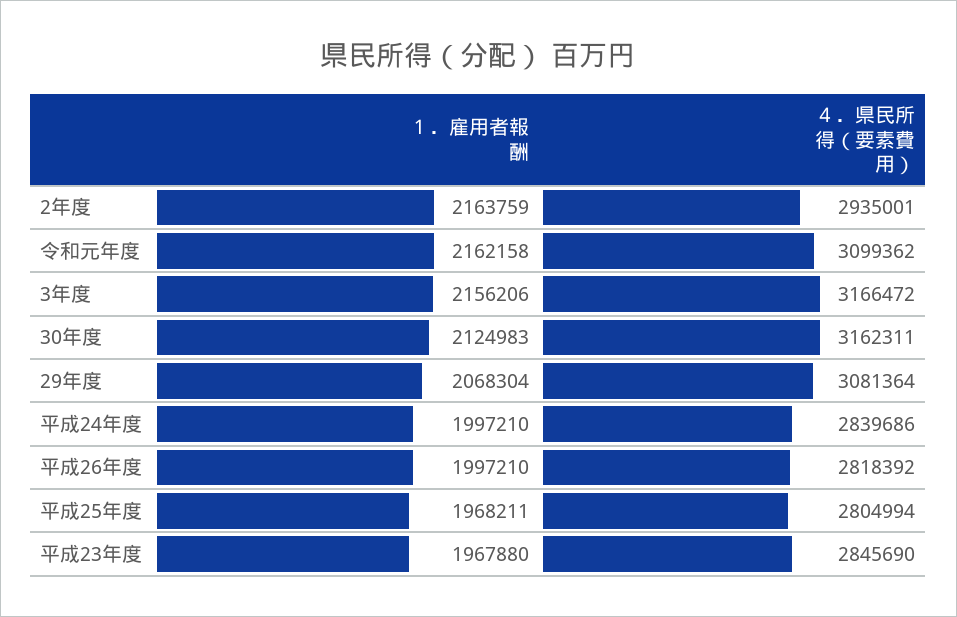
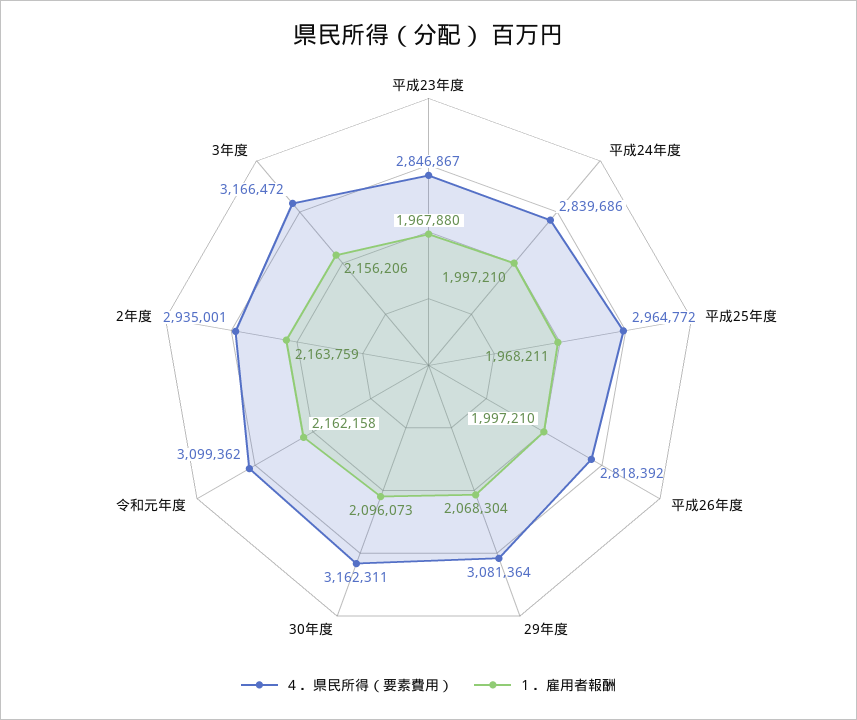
  {
    "１．雇用者報酬": {
      "2年度": 2163759,
      "令和元年度": 2162158,
      "3年度": 2156206,
-     "30年度": 2124983,
+     "30年度": 2096073,
      "29年度": 2068304,
      "平成24年度": 1997210,
      "平成26年度": 1997210,
      "平成25年度": 1968211,
      "平成23年度": 1967880
    },
    "４．県民所得（要素費用）": {
      "2年度": 2935001,
      "令和元年度": 3099362,
      "3年度": 3166472,
      "30年度": 3162311,
      "29年度": 3081364,
      "平成24年度": 2839686,
      "平成26年度": 2818392,
-     "平成25年度": 2804994,
+     "平成25年度": 2964772,
-     "平成23年度": 2845690
+     "平成23年度": 2846867
    }
  }

